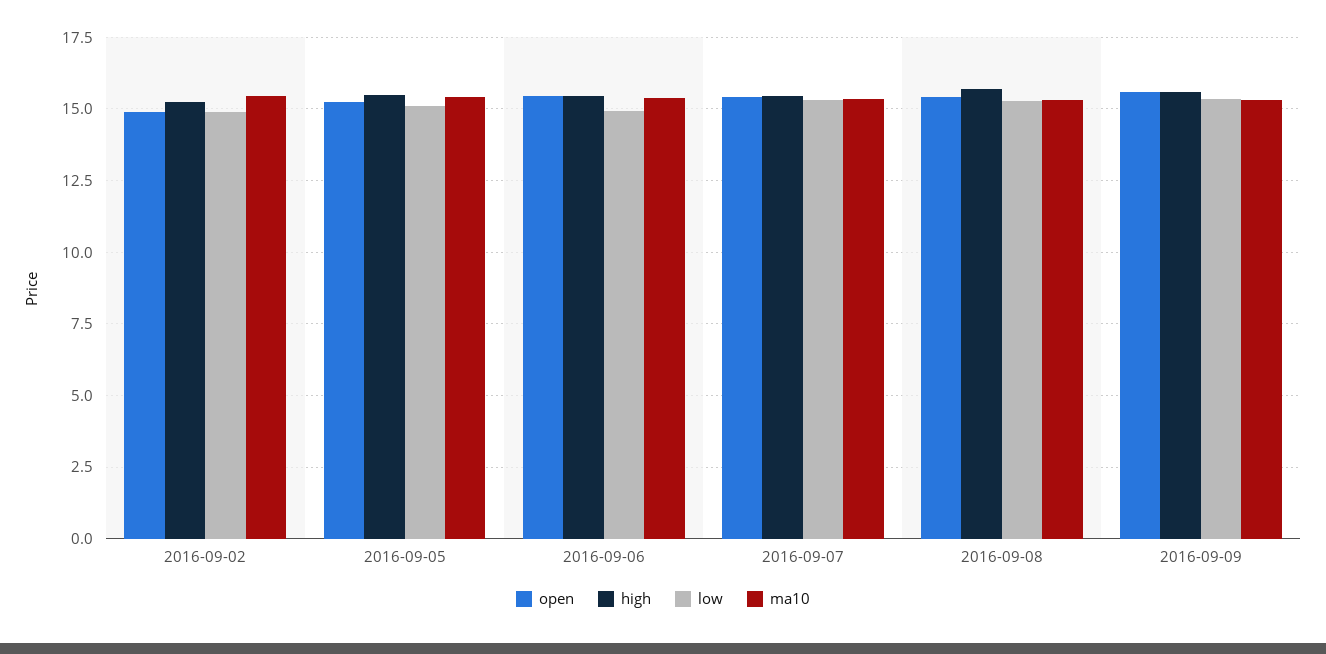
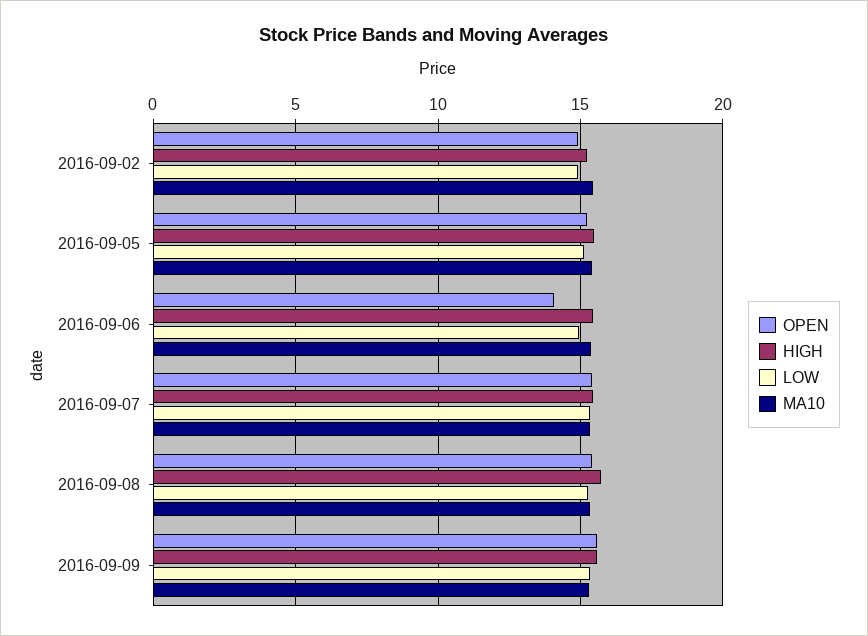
  {
    "open": {
      "2016-09-02": 15,
      "2016-09-05": 15.25,
-     "2016-09-06": 15.5,
+     "2016-09-06": 14,
      "2016-09-07": 15.5,
      "2016-09-08": 15.5,
      "2016-09-09": 15.5
    },
    "high": {
      "2016-09-02": 15.25,
      "2016-09-05": 15.5,
      "2016-09-06": 15.5,
      "2016-09-07": 15.5,
      "2016-09-08": 15.75,
      "2016-09-09": 15.5
    },
    "low": {
      "2016-09-02": 15,
      "2016-09-05": 15,
      "2016-09-06": 15,
      "2016-09-07": 15.25,
      "2016-09-08": 15.25,
      "2016-09-09": 15.25
    },
    "ma10": {
      "2016-09-02": 15.5,
      "2016-09-05": 15.5,
      "2016-09-06": 15.5,
      "2016-09-07": 15.25,
      "2016-09-08": 15.25,
      "2016-09-09": 15.25
    }
  }

